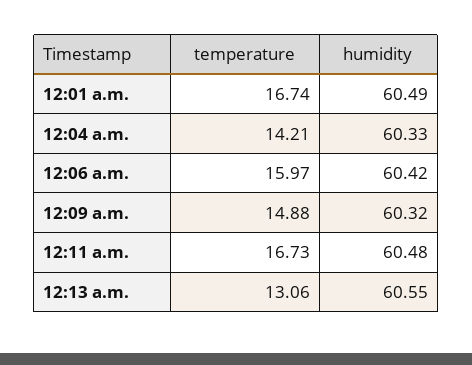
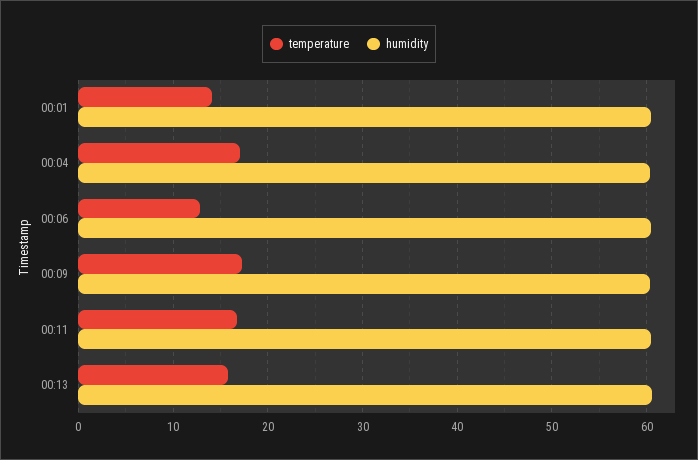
  {
    "temperature": {
-     "12:01 a.m.": 16.74,
+     "12:01 a.m.": 14,
-     "12:04 a.m.": 14.21,
+     "12:04 a.m.": 17,
-     "12:06 a.m.": 15.97,
+     "12:06 a.m.": 13,
-     "12:09 a.m.": 14.88,
+     "12:09 a.m.": 17,
      "12:11 a.m.": 16.73,
-     "12:13 a.m.": 13.06
+     "12:13 a.m.": 16
    },
    "humidity": {
      "12:01 a.m.": 60.49,
      "12:04 a.m.": 60.33,
      "12:06 a.m.": 60.42,
      "12:09 a.m.": 60.32,
      "12:11 a.m.": 60.48,
      "12:13 a.m.": 60.55
    }
  }

